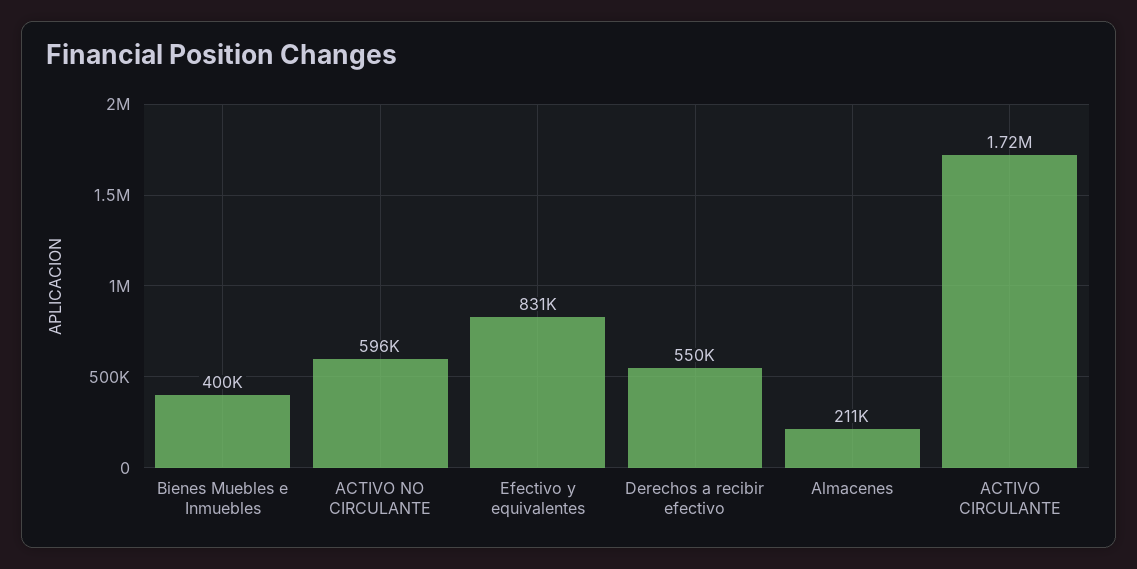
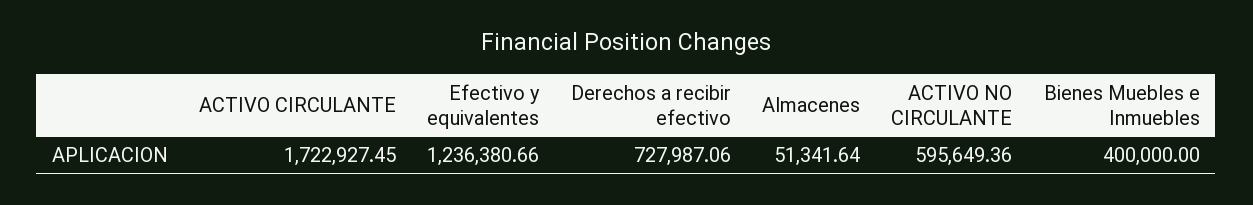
  {
    "Bienes Muebles e Inmuebles": 400000,
    "ACTIVO NO CIRCULANTE": 595649.36,
-   "Efectivo y equivalentes": 831000,
+   "Efectivo y equivalentes": 1236380.66,
-   "Derechos a recibir efectivo": 550000,
+   "Derechos a recibir efectivo": 727987.06,
-   "Almacenes": 211000,
+   "Almacenes": 51341.64,
    "ACTIVO CIRCULANTE": 1722927.45
  }

